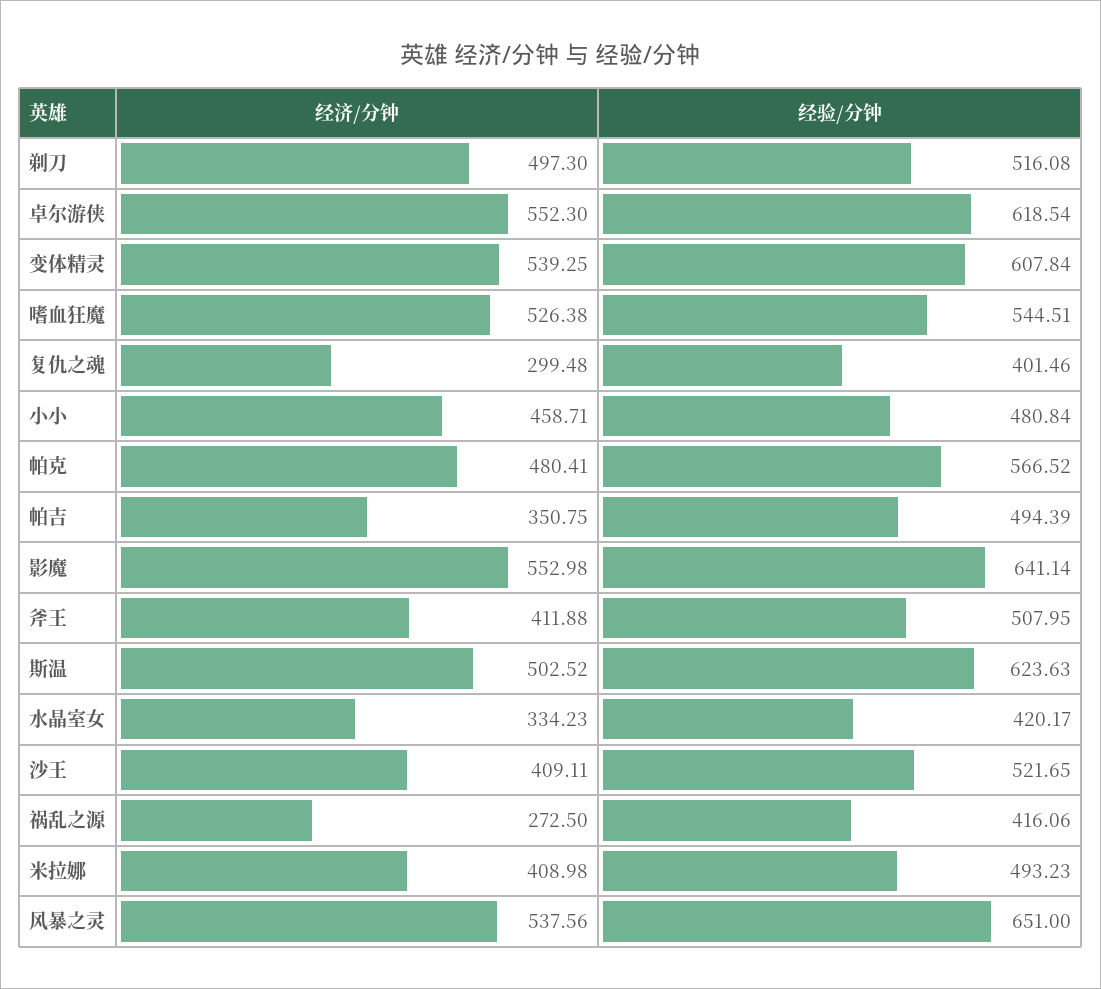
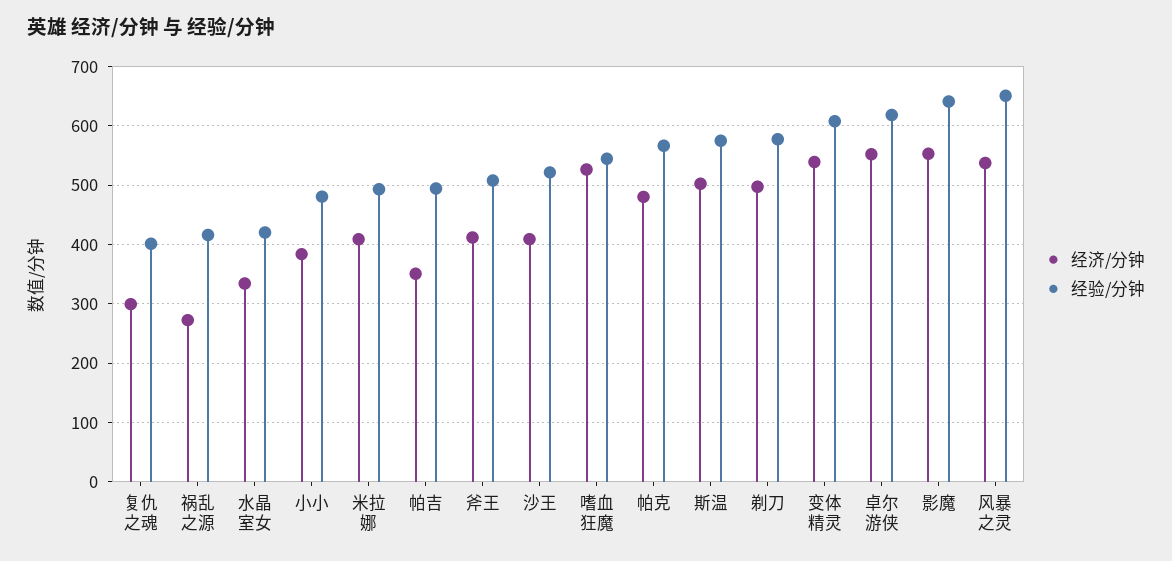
  {
    "经济/分钟": {
      "剃刀": 497.3,
      "卓尔游侠": 552.3,
      "变体精灵": 539.25,
      "嗜血狂魔": 526.38,
      "复仇之魂": 299.48,
-     "小小": 458.71,
+     "小小": 380,
      "帕克": 480.41,
      "帕吉": 350.75,
      "影魔": 552.98,
      "斧王": 411.88,
      "斯温": 502.52,
      "水晶室女": 334.23,
      "沙王": 409.11,
      "祸乱之源": 272.5,
      "米拉娜": 408.98,
      "风暴之灵": 537.56
    },
    "经验/分钟": {
-     "剃刀": 516.08,
+     "剃刀": 580,
      "卓尔游侠": 618.54,
      "变体精灵": 607.84,
      "嗜血狂魔": 544.51,
      "复仇之魂": 401.46,
      "小小": 480.84,
      "帕克": 566.52,
      "帕吉": 494.39,
      "影魔": 641.14,
      "斧王": 507.95,
-     "斯温": 623.63,
+     "斯温": 580,
      "水晶室女": 420.17,
      "沙王": 521.65,
      "祸乱之源": 416.06,
      "米拉娜": 493.23,
      "风暴之灵": 651
    }
  }

